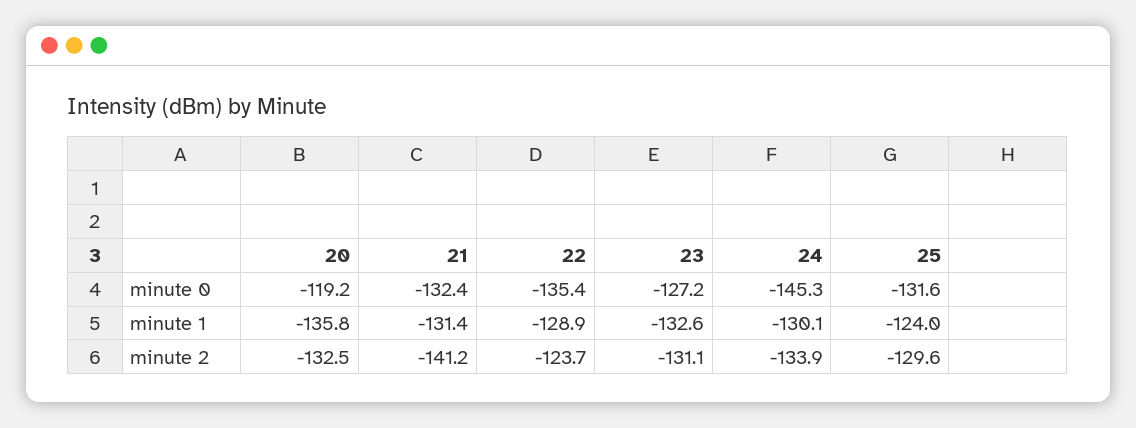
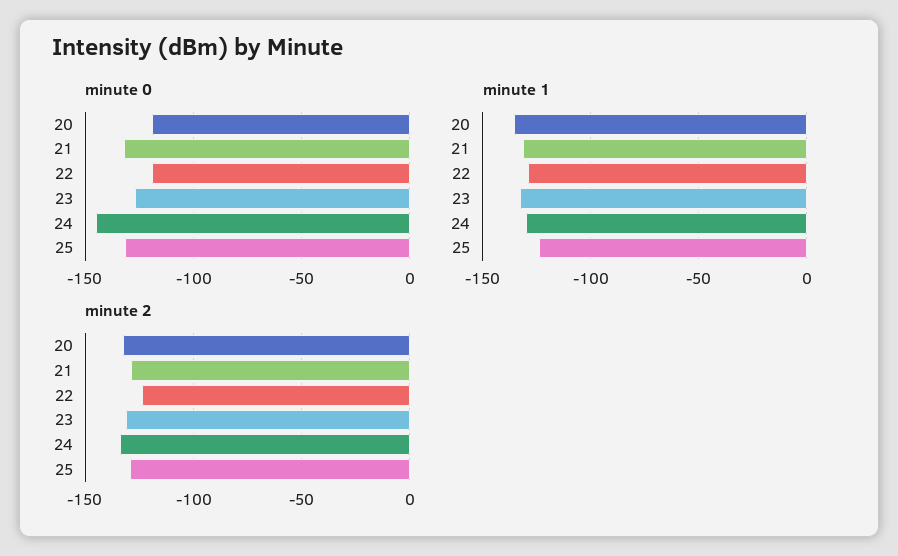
  {
    "minute 0": {
      "20": -119.2,
      "21": -132.4,
-     "22": -135.4,
+     "22": -120,
      "23": -127.2,
      "24": -145.3,
      "25": -131.6
    },
    "minute 1": {
      "20": -135.8,
      "21": -131.4,
      "22": -128.9,
      "23": -132.6,
      "24": -130.1,
      "25": -124
    },
    "minute 2": {
      "20": -132.5,
-     "21": -141.2,
+     "21": -130,
      "22": -123.7,
      "23": -131.1,
      "24": -133.9,
      "25": -129.6
    }
  }

